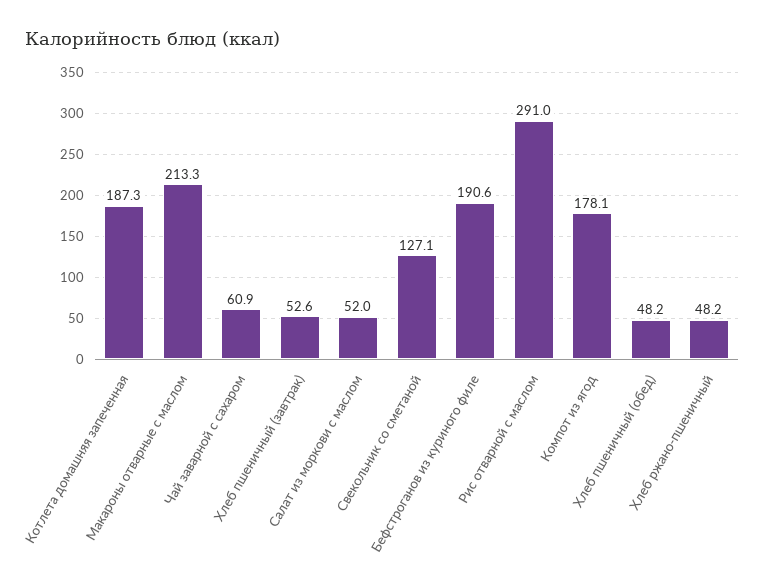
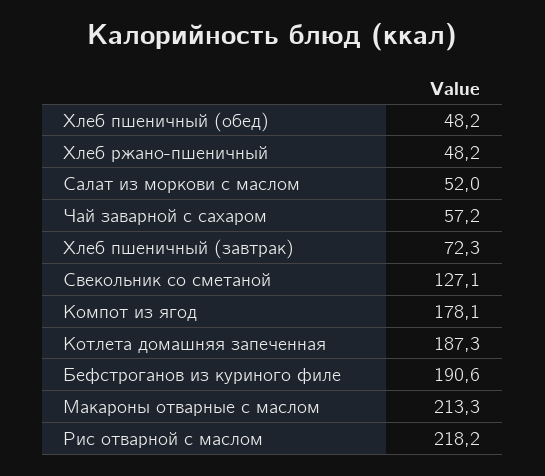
  {
    "Котлета домашняя запеченная": 187.3,
    "Макароны отварные с маслом": 213.3,
-   "Чай заварной с сахаром": 60.9,
+   "Чай заварной с сахаром": 57.2,
-   "Хлеб пшеничный (завтрак)": 52.6,
+   "Хлеб пшеничный (завтрак)": 72.3,
    "Салат из моркови с маслом": 52,
    "Свекольник со сметаной": 127.1,
    "Бефстроганов из куриного филе": 190.6,
-   "Рис отварной с маслом": 291,
+   "Рис отварной с маслом": 218.2,
    "Компот из ягод": 178.1,
    "Хлеб пшеничный (обед)": 48.2,
    "Хлеб ржано-пшеничный": 48.2
  }

